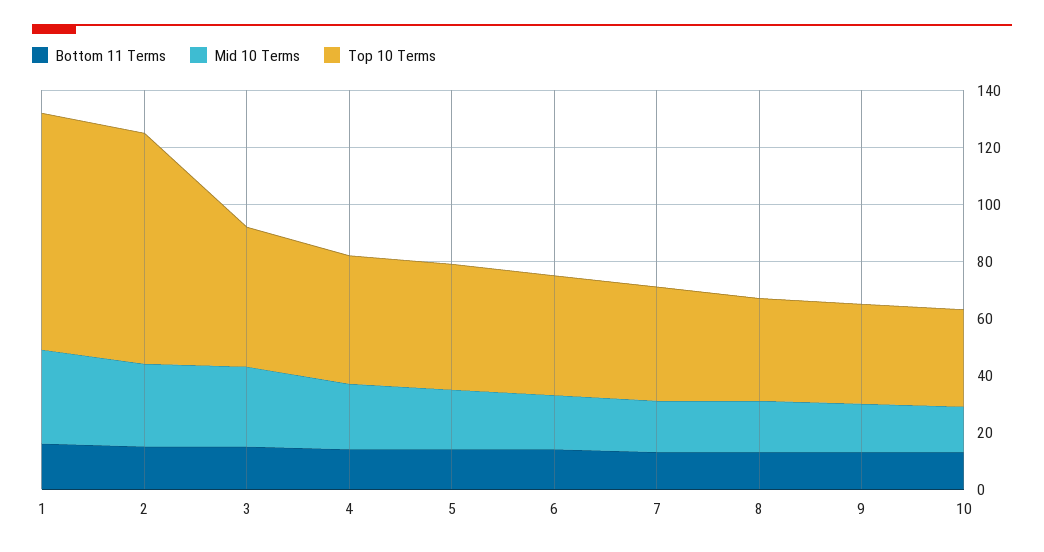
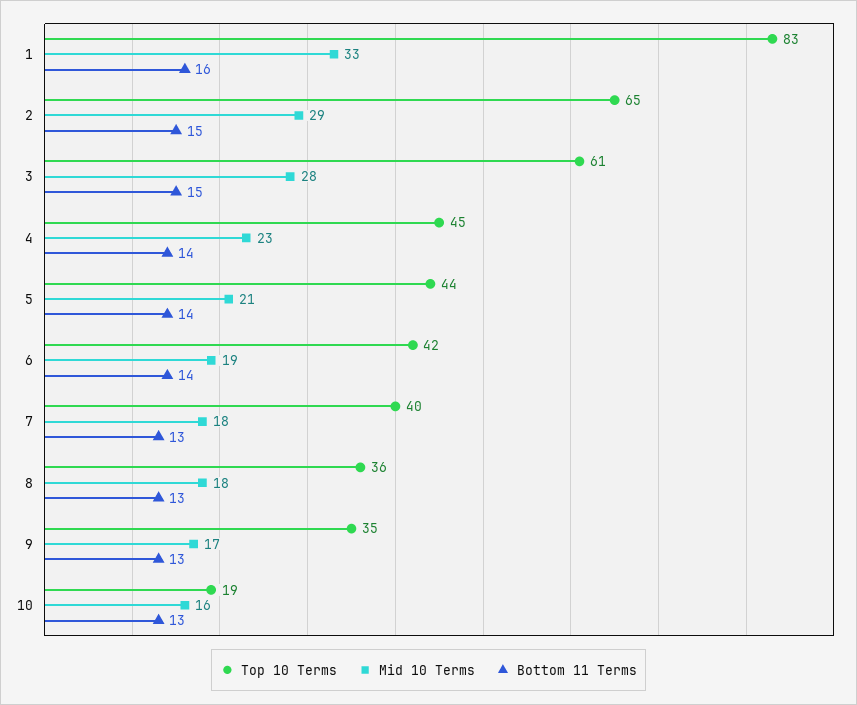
  {
    "Bottom 11 Terms": {
      "1": 16,
      "2": 15,
      "3": 15,
      "4": 14,
      "5": 14,
      "6": 14,
      "7": 13,
      "8": 13,
      "9": 13,
      "10": 13
    },
    "Mid 10 Terms": {
      "1": 33,
      "2": 29,
      "3": 28,
      "4": 23,
      "5": 21,
      "6": 19,
      "7": 18,
      "8": 18,
      "9": 17,
      "10": 16
    },
    "Top 10 Terms": {
      "1": 83,
-     "2": 80,
+     "2": 65,
-     "3": 50,
+     "3": 61,
      "4": 45,
      "5": 44,
      "6": 42,
      "7": 40,
      "8": 36,
      "9": 35,
-     "10": 35
+     "10": 19
    }
  }

